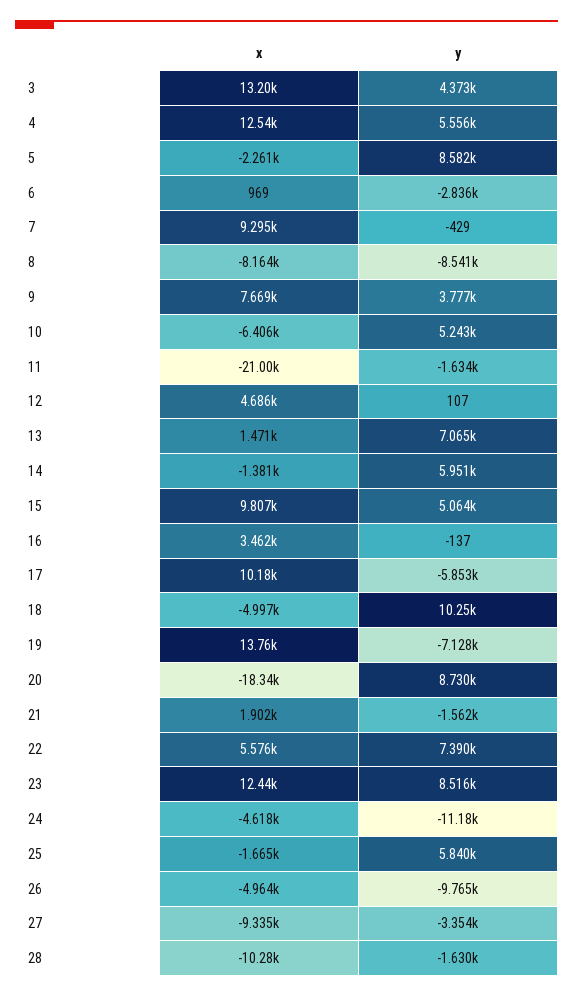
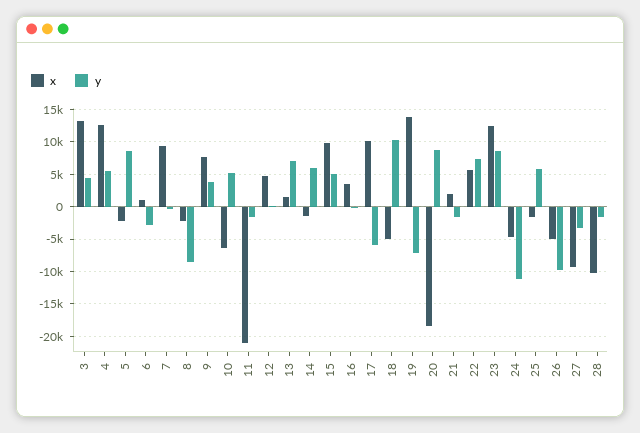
  {
    "x": {
      "3": 13200,
      "4": 12540,
      "5": -2261,
      "6": 969,
      "7": 9295,
-     "8": -8164,
+     "8": -2000,
      "9": 7669,
      "10": -6406,
      "11": -21000,
      "12": 4686,
      "13": 1471,
      "14": -1381,
      "15": 9807,
      "16": 3462,
      "17": 10180,
      "18": -4997,
      "19": 13760,
      "20": -18340,
      "21": 1902,
      "22": 5576,
      "23": 12440,
      "24": -4618,
      "25": -1665,
      "26": -4964,
      "27": -9335,
      "28": -10280
    },
    "y": {
      "3": 4373,
      "4": 5556,
      "5": 8582,
      "6": -2836,
      "7": -429,
      "8": -8541,
      "9": 3777,
      "10": 5243,
      "11": -1634,
      "12": 107,
      "13": 7065,
      "14": 5951,
      "15": 5064,
      "16": -137,
      "17": -5853,
      "18": 10250,
      "19": -7128,
      "20": 8730,
      "21": -1562,
      "22": 7390,
      "23": 8516,
      "24": -11180,
      "25": 5840,
      "26": -9765,
      "27": -3354,
      "28": -1630
    }
  }

